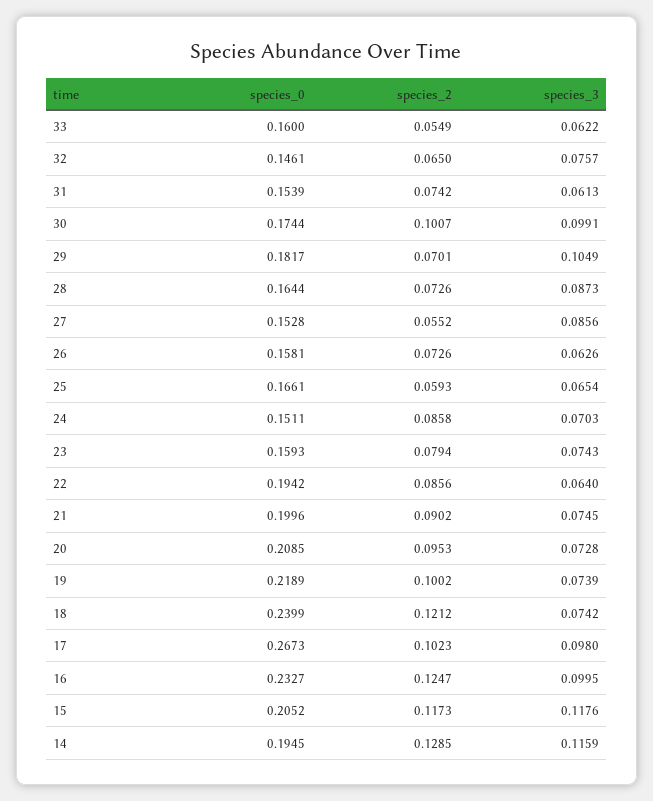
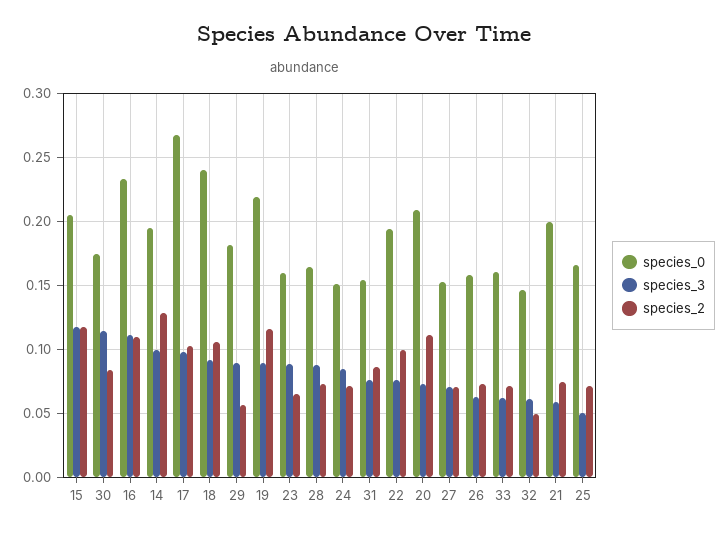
  {
    "species_0": {
      "33": 0.16,
      "32": 0.1461,
      "31": 0.1539,
      "30": 0.1744,
      "29": 0.1817,
      "28": 0.1644,
      "27": 0.1528,
      "26": 0.1581,
      "25": 0.1661,
      "24": 0.1511,
      "23": 0.1593,
      "22": 0.1942,
      "21": 0.1996,
      "20": 0.2085,
      "19": 0.2189,
      "18": 0.2399,
      "17": 0.2673,
      "16": 0.2327,
      "15": 0.2052,
      "14": 0.1945
    },
    "species_2": {
-     "33": 0.0549,
+     "33": 0.07,
-     "32": 0.065,
+     "32": 0.05,
-     "31": 0.0742,
+     "31": 0.085,
-     "30": 0.1007,
+     "30": 0.085,
-     "29": 0.0701,
+     "29": 0.055,
      "28": 0.0726,
-     "27": 0.0552,
+     "27": 0.07,
      "26": 0.0726,
-     "25": 0.0593,
+     "25": 0.07,
-     "24": 0.0858,
+     "24": 0.07,
-     "23": 0.0794,
+     "23": 0.065,
-     "22": 0.0856,
+     "22": 0.1,
-     "21": 0.0902,
+     "21": 0.075,
-     "20": 0.0953,
+     "20": 0.11,
-     "19": 0.1002,
+     "19": 0.115,
-     "18": 0.1212,
+     "18": 0.105,
      "17": 0.1023,
-     "16": 0.1247,
+     "16": 0.11,
      "15": 0.1173,
      "14": 0.1285
    },
    "species_3": {
      "33": 0.0622,
-     "32": 0.0757,
+     "32": 0.06,
-     "31": 0.0613,
+     "31": 0.075,
-     "30": 0.0991,
+     "30": 0.115,
-     "29": 0.1049,
+     "29": 0.09,
      "28": 0.0873,
-     "27": 0.0856,
+     "27": 0.07,
      "26": 0.0626,
-     "25": 0.0654,
+     "25": 0.05,
-     "24": 0.0703,
+     "24": 0.085,
-     "23": 0.0743,
+     "23": 0.09,
-     "22": 0.064,
+     "22": 0.075,
-     "21": 0.0745,
+     "21": 0.06,
      "20": 0.0728,
-     "19": 0.0739,
+     "19": 0.09,
-     "18": 0.0742,
+     "18": 0.09,
      "17": 0.098,
-     "16": 0.0995,
+     "16": 0.11,
      "15": 0.1176,
-     "14": 0.1159
+     "14": 0.1
    }
  }

